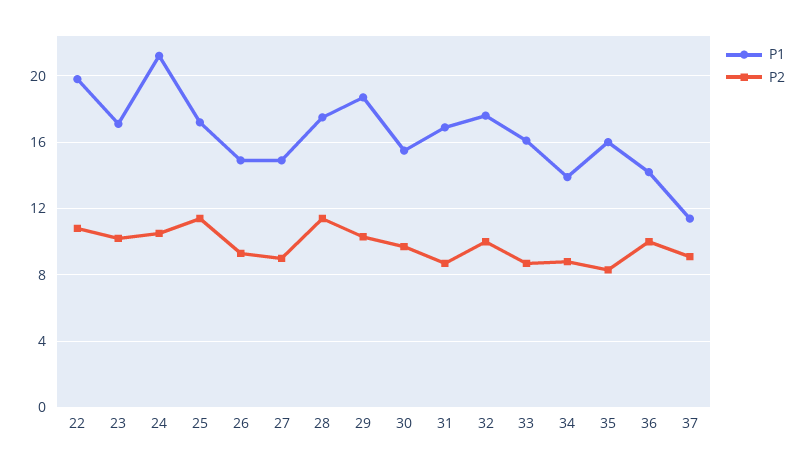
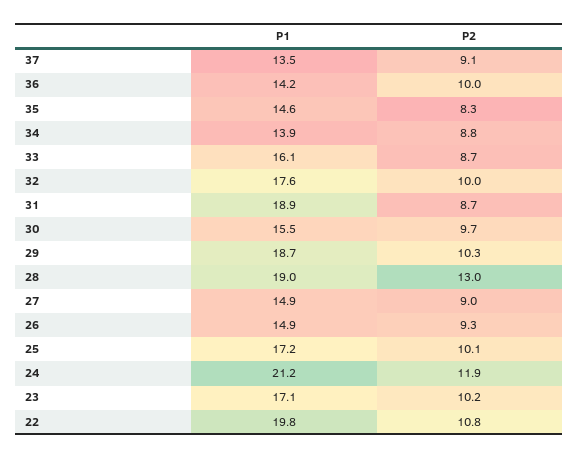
  {
    "P1": {
      "22": 19.8,
      "23": 17.1,
      "24": 21.2,
      "25": 17.2,
      "26": 14.9,
      "27": 14.9,
-     "28": 17.5,
+     "28": 19,
      "29": 18.7,
      "30": 15.5,
-     "31": 17,
+     "31": 18.9,
      "32": 17.6,
      "33": 16.1,
      "34": 13.9,
-     "35": 16,
+     "35": 14.6,
      "36": 14.2,
-     "37": 11.5
+     "37": 13.5
    },
    "P2": {
      "22": 10.8,
      "23": 10.2,
-     "24": 10.5,
+     "24": 11.9,
-     "25": 11.5,
+     "25": 10.1,
      "26": 9.3,
      "27": 9,
-     "28": 11.5,
+     "28": 13,
      "29": 10.3,
      "30": 9.7,
      "31": 8.7,
      "32": 10,
      "33": 8.7,
      "34": 8.8,
      "35": 8.3,
      "36": 10,
      "37": 9.1
    }
  }

